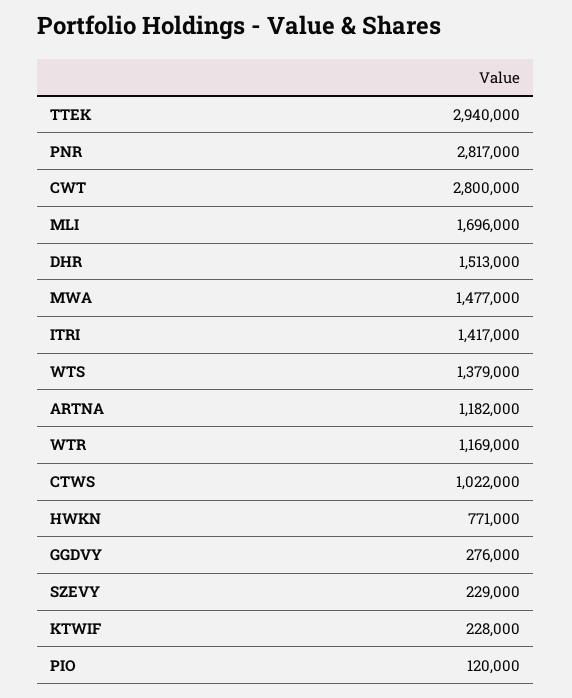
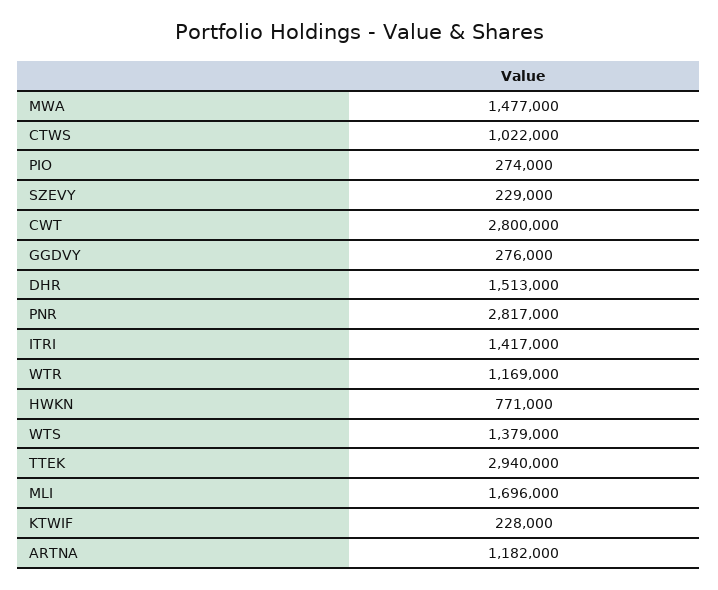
  {
    "TTEK": 2940000,
    "PNR": 2817000,
    "CWT": 2800000,
    "MLI": 1696000,
    "DHR": 1513000,
    "MWA": 1477000,
    "ITRI": 1417000,
    "WTS": 1379000,
    "ARTNA": 1182000,
    "WTR": 1169000,
    "CTWS": 1022000,
    "HWKN": 771000,
    "GGDVY": 276000,
    "SZEVY": 229000,
    "KTWIF": 228000,
-   "PIO": 120000
+   "PIO": 274000
  }

